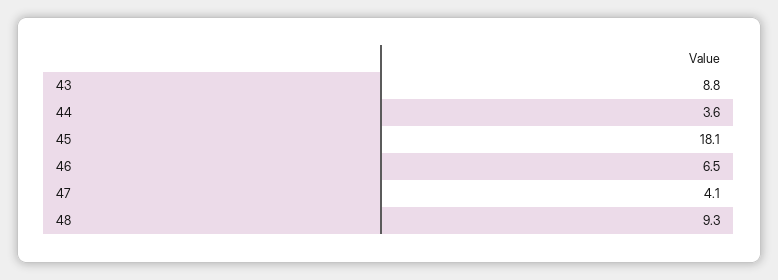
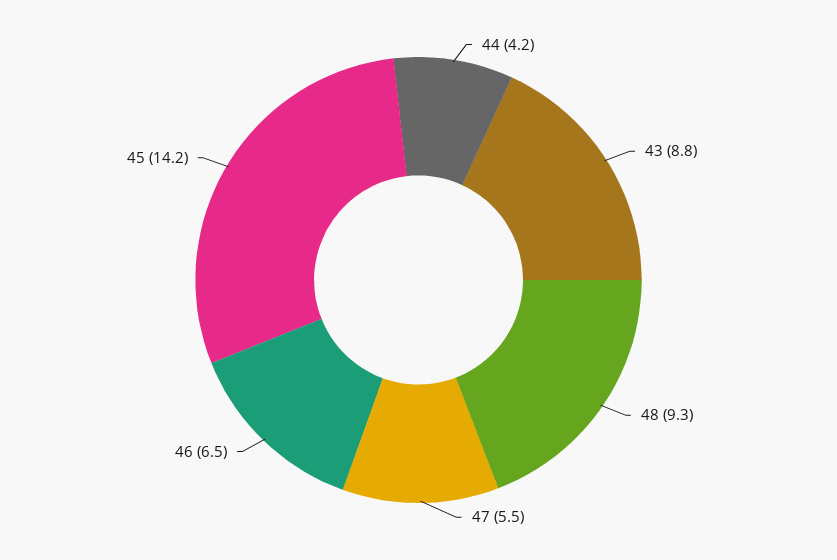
  {
    "43": 8.8,
-   "44": 3.6,
+   "44": 4.2,
-   "45": 18.1,
+   "45": 14.2,
    "46": 6.5,
-   "47": 4.1,
+   "47": 5.5,
    "48": 9.3
  }

